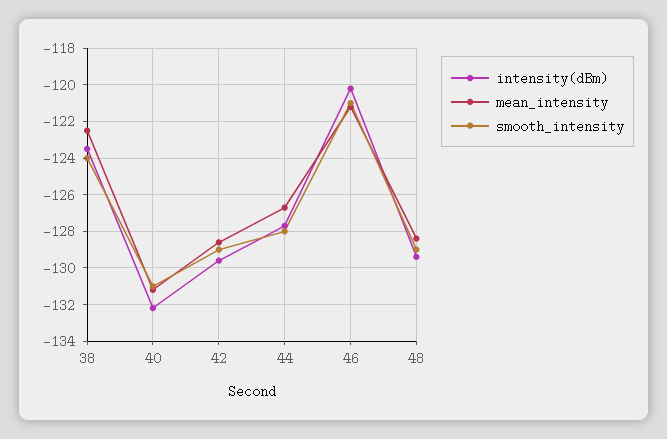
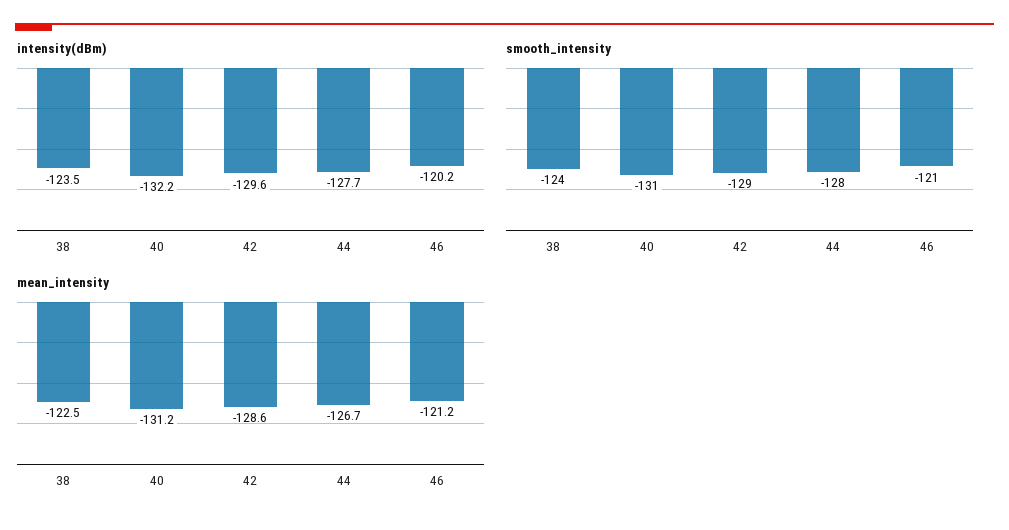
  {
    "intensity(dBm)": {
      "38": -123.5,
      "40": -132.2,
      "42": -129.6,
      "44": -127.7,
-     "46": -120.2,
+     "46": -120.2
-     "48": -129.5
    },
    "mean_intensity": {
      "38": -122.5,
      "40": -131.2,
      "42": -128.6,
      "44": -126.7,
-     "46": -121.2,
+     "46": -121.2
-     "48": -128.5
    },
    "smooth_intensity": {
      "38": -124,
      "40": -131,
      "42": -129,
      "44": -128,
-     "46": -121,
+     "46": -121
-     "48": -129
    }
  }

